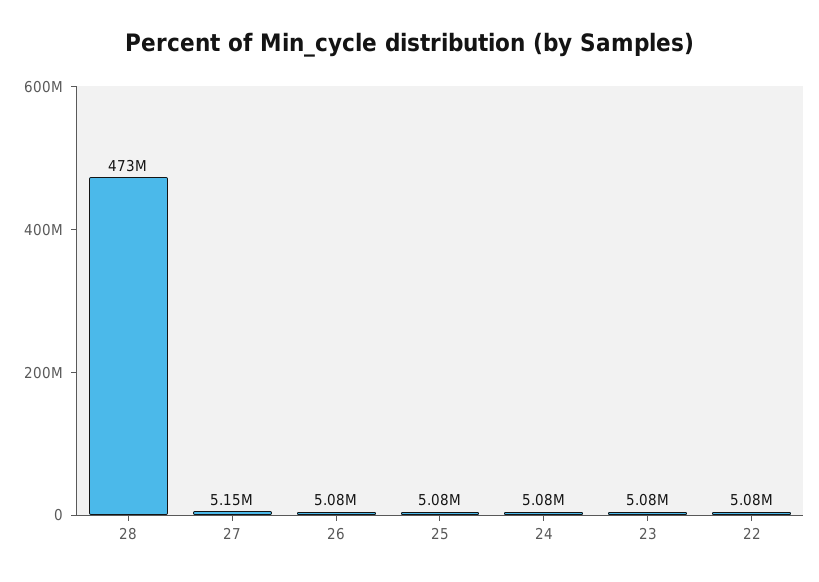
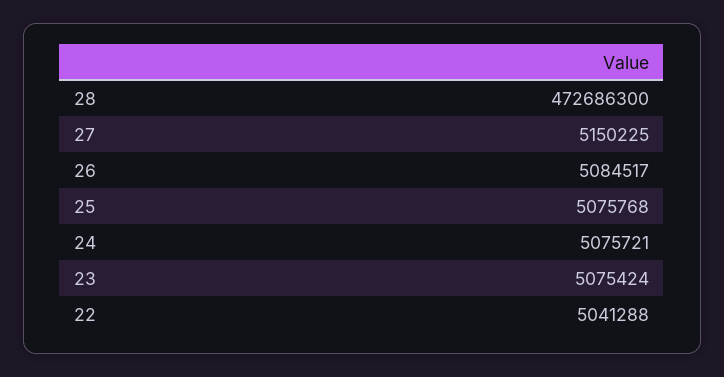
  {
    "28": 472686300,
    "27": 5150225,
    "26": 5084517,
    "25": 5075768,
    "24": 5075721,
    "23": 5075424,
-   "22": 5080000
+   "22": 5041288
  }

